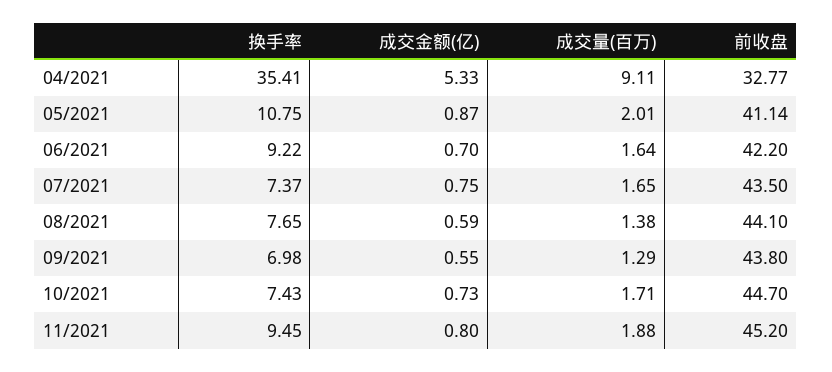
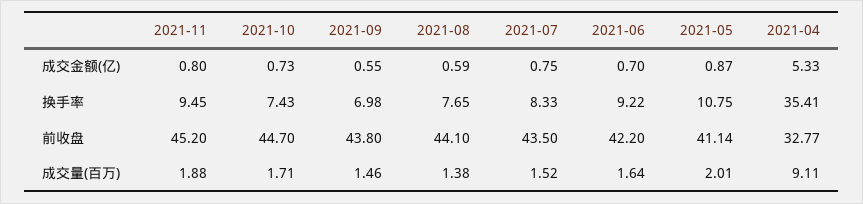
  {
    "换手率": {
      "04/2021": 35.41,
      "05/2021": 10.75,
      "06/2021": 9.22,
-     "07/2021": 7.37,
+     "07/2021": 8.33,
      "08/2021": 7.65,
      "09/2021": 6.98,
      "10/2021": 7.43,
      "11/2021": 9.45
    },
    "成交金额(亿)": {
      "04/2021": 5.33,
      "05/2021": 0.87,
      "06/2021": 0.7,
      "07/2021": 0.75,
      "08/2021": 0.59,
      "09/2021": 0.55,
      "10/2021": 0.73,
      "11/2021": 0.8
    },
    "成交量(百万)": {
      "04/2021": 9.11,
      "05/2021": 2.01,
      "06/2021": 1.64,
-     "07/2021": 1.65,
+     "07/2021": 1.52,
      "08/2021": 1.38,
-     "09/2021": 1.29,
+     "09/2021": 1.46,
      "10/2021": 1.71,
      "11/2021": 1.88
    },
    "前收盘": {
      "04/2021": 32.77,
      "05/2021": 41.14,
      "06/2021": 42.2,
      "07/2021": 43.5,
      "08/2021": 44.1,
      "09/2021": 43.8,
      "10/2021": 44.7,
      "11/2021": 45.2
    }
  }

